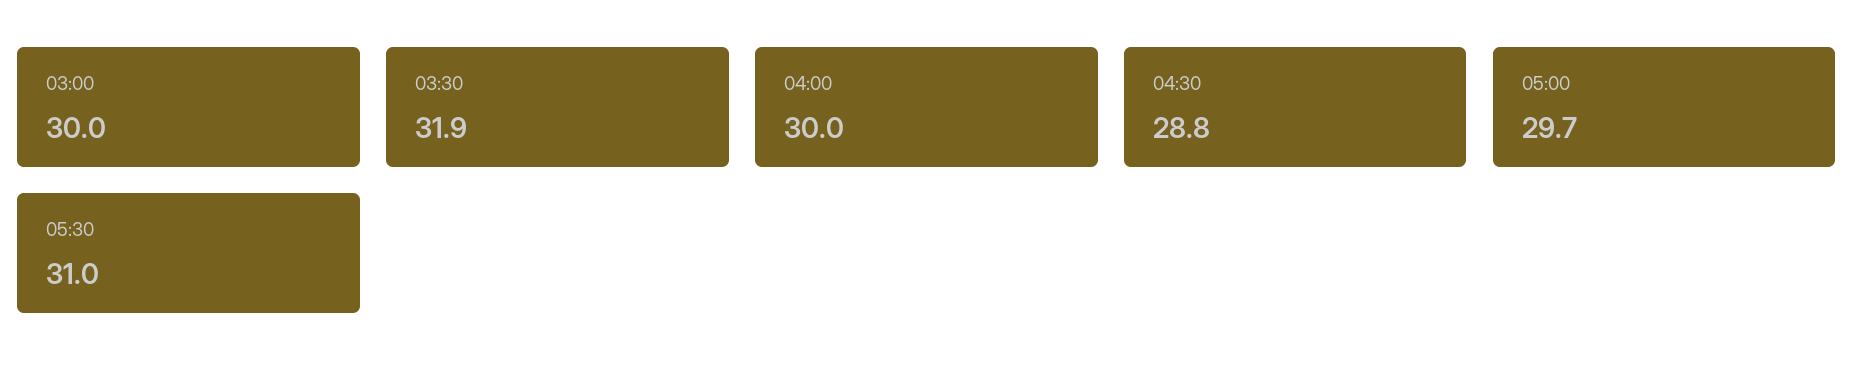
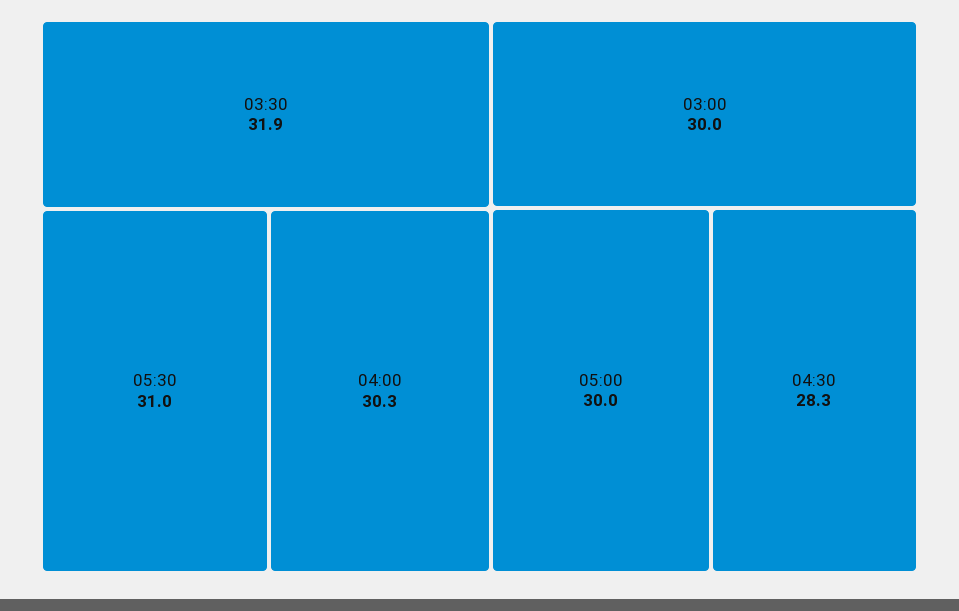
  {
    "03:00": 30,
    "03:30": 31.9,
-   "04:00": 30,
+   "04:00": 30.3,
-   "04:30": 28.8,
+   "04:30": 28.3,
-   "05:00": 29.7,
+   "05:00": 30,
    "05:30": 31
  }

